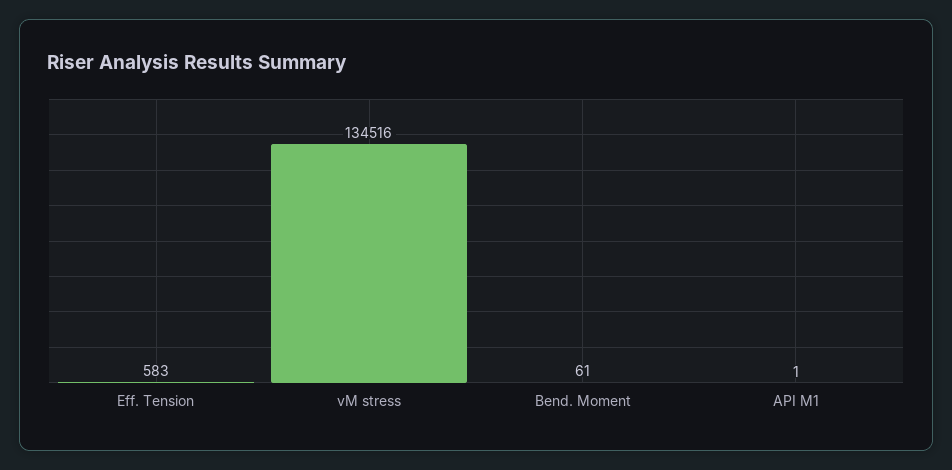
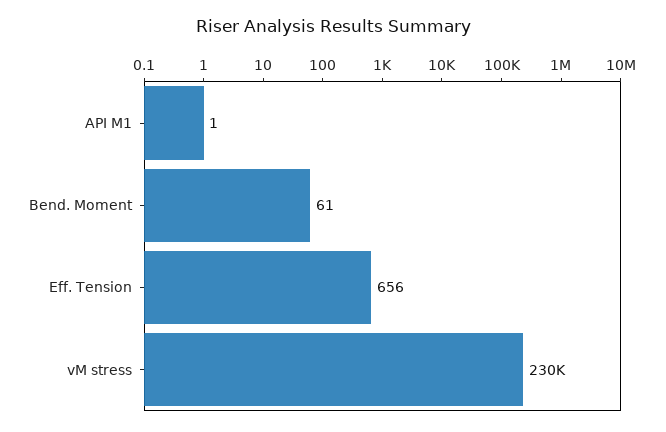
  {
-   "Eff. Tension": 583,
+   "Eff. Tension": 656,
-   "vM stress": 134516,
+   "vM stress": 230000,
    "Bend. Moment": 61,
    "API M1": 1
  }

